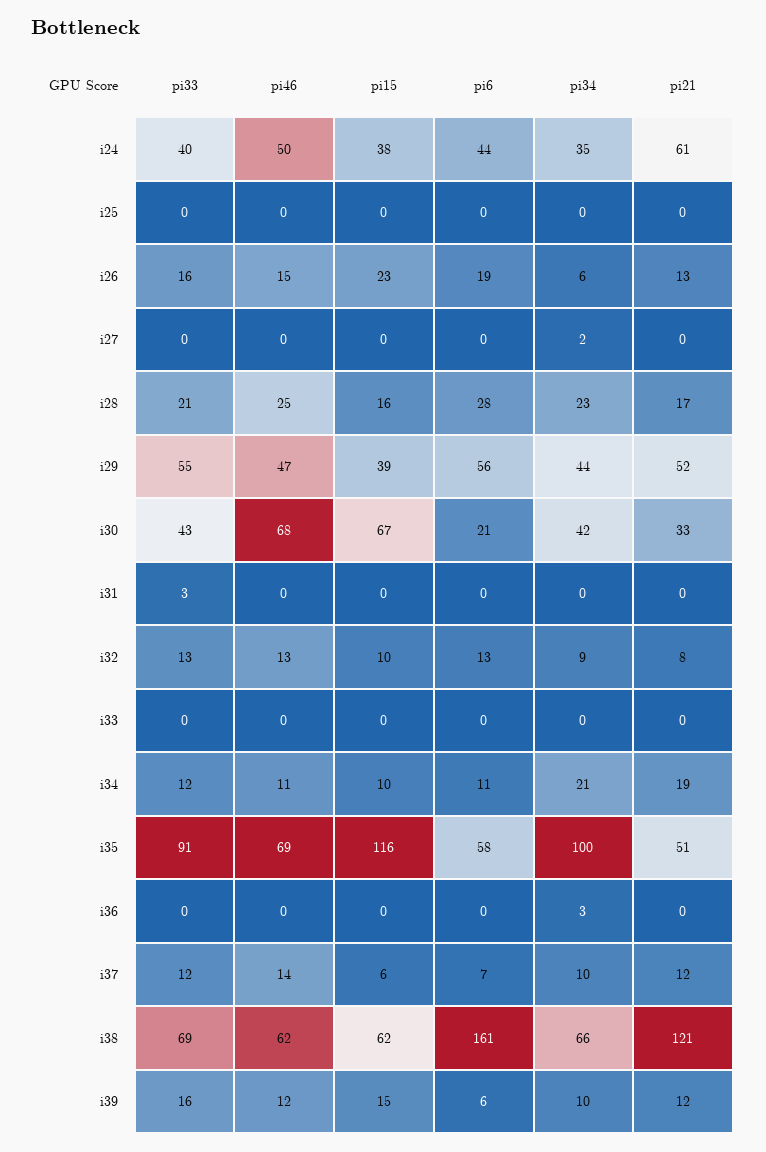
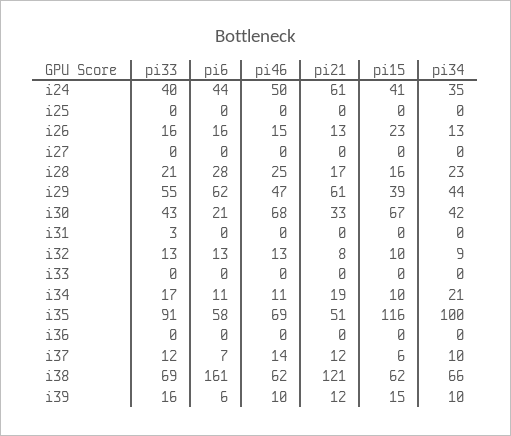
  {
    "pi33": {
      "i24": 40,
      "i25": 0,
      "i26": 16,
      "i27": 0,
      "i28": 21,
      "i29": 55,
      "i30": 43,
      "i31": 3,
      "i32": 13,
      "i33": 0,
-     "i34": 12,
+     "i34": 17,
      "i35": 91,
      "i36": 0,
      "i37": 12,
      "i38": 69,
      "i39": 16
    },
    "pi46": {
      "i24": 50,
      "i25": 0,
      "i26": 15,
      "i27": 0,
      "i28": 25,
      "i29": 47,
      "i30": 68,
      "i31": 0,
      "i32": 13,
      "i33": 0,
      "i34": 11,
      "i35": 69,
      "i36": 0,
      "i37": 14,
      "i38": 62,
-     "i39": 12
+     "i39": 10
    },
    "pi15": {
-     "i24": 38,
+     "i24": 41,
      "i25": 0,
      "i26": 23,
      "i27": 0,
      "i28": 16,
      "i29": 39,
      "i30": 67,
      "i31": 0,
      "i32": 10,
      "i33": 0,
      "i34": 10,
      "i35": 116,
      "i36": 0,
      "i37": 6,
      "i38": 62,
      "i39": 15
    },
    "pi6": {
      "i24": 44,
      "i25": 0,
-     "i26": 19,
+     "i26": 16,
      "i27": 0,
      "i28": 28,
-     "i29": 56,
+     "i29": 62,
      "i30": 21,
      "i31": 0,
      "i32": 13,
      "i33": 0,
      "i34": 11,
      "i35": 58,
      "i36": 0,
      "i37": 7,
      "i38": 161,
      "i39": 6
    },
    "pi34": {
      "i24": 35,
      "i25": 0,
-     "i26": 6,
+     "i26": 13,
-     "i27": 2,
+     "i27": 0,
      "i28": 23,
      "i29": 44,
      "i30": 42,
      "i31": 0,
      "i32": 9,
      "i33": 0,
      "i34": 21,
      "i35": 100,
-     "i36": 3,
+     "i36": 0,
      "i37": 10,
      "i38": 66,
      "i39": 10
    },
    "pi21": {
      "i24": 61,
      "i25": 0,
      "i26": 13,
      "i27": 0,
      "i28": 17,
-     "i29": 52,
+     "i29": 61,
      "i30": 33,
      "i31": 0,
      "i32": 8,
      "i33": 0,
      "i34": 19,
      "i35": 51,
      "i36": 0,
      "i37": 12,
      "i38": 121,
      "i39": 12
    }
  }

